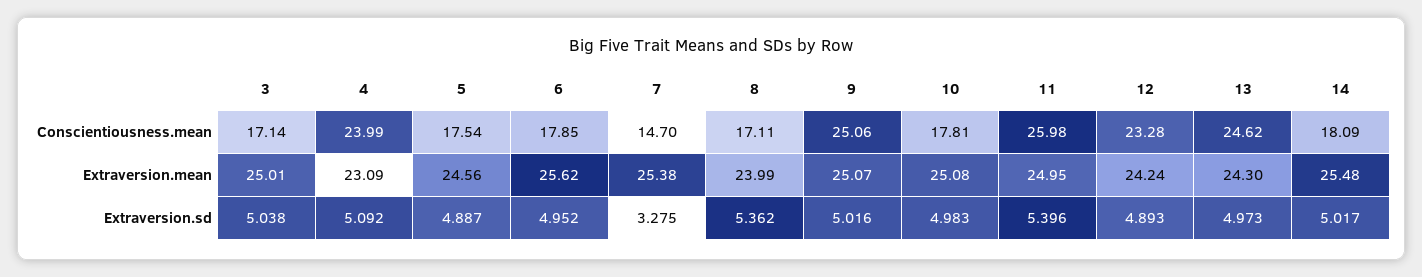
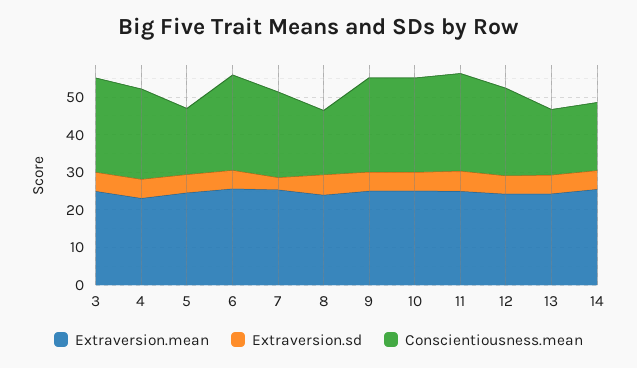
  {
    "Conscientiousness.mean": {
-     "3": 17.14,
+     "3": 25,
      "4": 23.99,
      "5": 17.54,
-     "6": 17.85,
+     "6": 25,
-     "7": 14.7,
+     "7": 22.5,
      "8": 17.11,
      "9": 25.06,
-     "10": 17.81,
+     "10": 25,
      "11": 25.98,
      "12": 23.28,
-     "13": 24.62,
+     "13": 17.5,
      "14": 18.09
    },
    "Extraversion.mean": {
      "3": 25.01,
      "4": 23.09,
      "5": 24.56,
      "6": 25.62,
      "7": 25.38,
      "8": 23.99,
      "9": 25.07,
      "10": 25.08,
      "11": 24.95,
      "12": 24.24,
      "13": 24.3,
      "14": 25.48
    },
    "Extraversion.sd": {
      "3": 5.038,
      "4": 5.092,
      "5": 4.887,
      "6": 4.952,
      "7": 3.275,
      "8": 5.362,
      "9": 5.016,
      "10": 4.983,
      "11": 5.396,
      "12": 4.893,
      "13": 4.973,
      "14": 5.017
    }
  }

